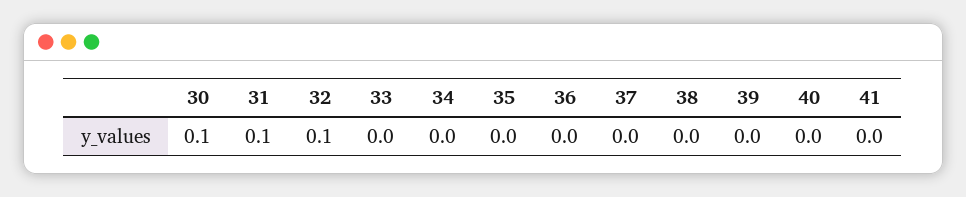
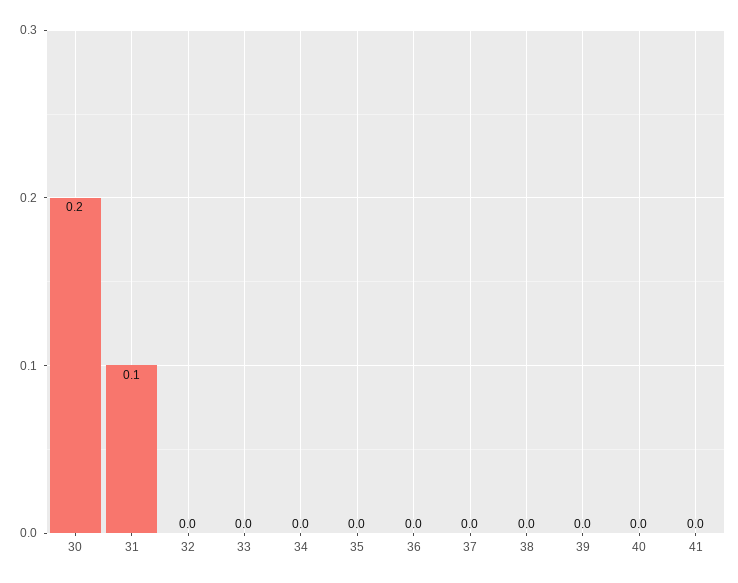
  {
-   "30": 0.1,
+   "30": 0.2,
    "31": 0.1,
-   "32": 0.1,
+   "32": 0,
    "33": 0,
    "34": 0,
    "35": 0,
    "36": 0,
    "37": 0,
    "38": 0,
    "39": 0,
    "40": 0,
    "41": 0
  }

